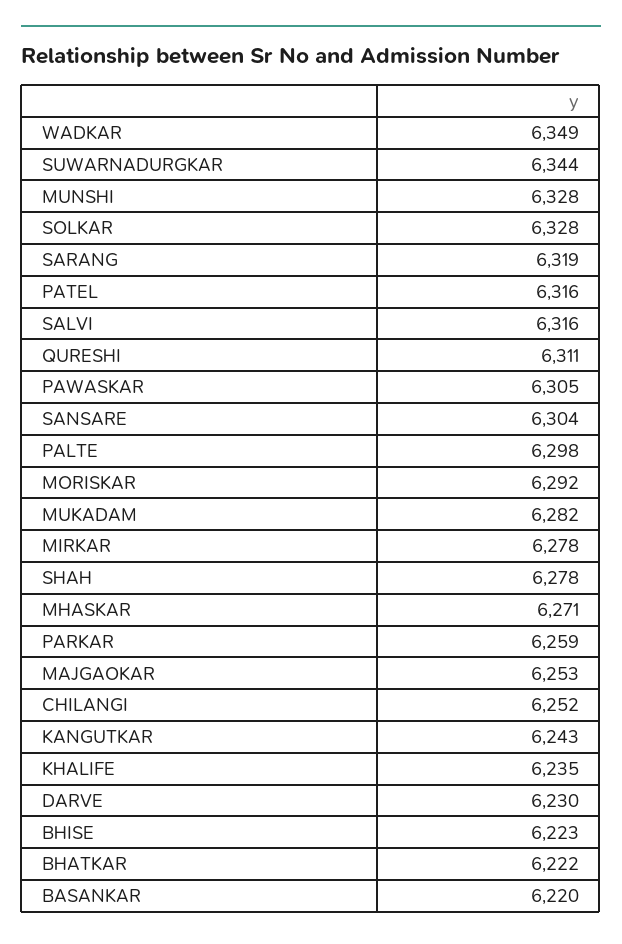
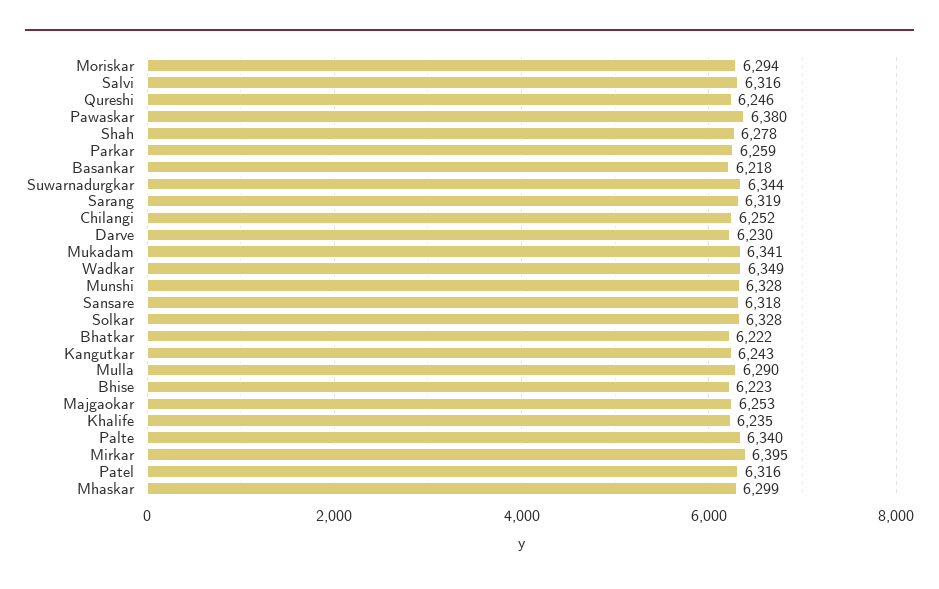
  {
    "WADKAR": 6349,
    "SUWARNADURGKAR": 6344,
    "MUNSHI": 6328,
    "SOLKAR": 6328,
    "SARANG": 6319,
    "PATEL": 6316,
    "SALVI": 6316,
-   "QURESHI": 6311,
+   "QURESHI": 6246,
-   "PAWASKAR": 6305,
+   "PAWASKAR": 6380,
-   "SANSARE": 6304,
+   "SANSARE": 6318,
-   "PALTE": 6298,
+   "PALTE": 6340,
-   "MORISKAR": 6292,
+   "MORISKAR": 6294,
-   "MUKADAM": 6282,
+   "MUKADAM": 6341,
-   "MIRKAR": 6278,
+   "MIRKAR": 6395,
    "SHAH": 6278,
-   "MHASKAR": 6271,
+   "MHASKAR": 6299,
    "PARKAR": 6259,
    "MAJGAOKAR": 6253,
    "CHILANGI": 6252,
    "KANGUTKAR": 6243,
    "KHALIFE": 6235,
    "DARVE": 6230,
    "BHISE": 6223,
    "BHATKAR": 6222,
-   "BASANKAR": 6220
+   "BASANKAR": 6218,
+   "Mulla": 6290
  }

